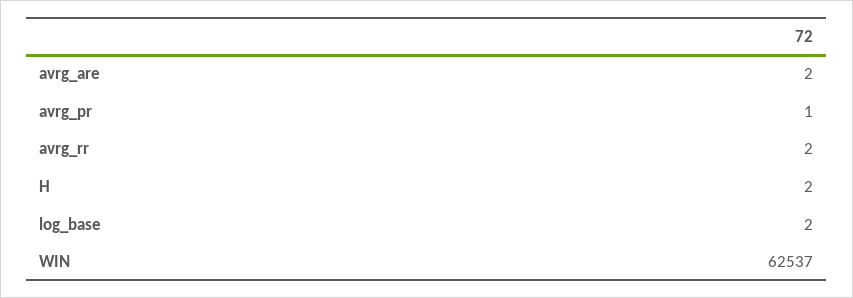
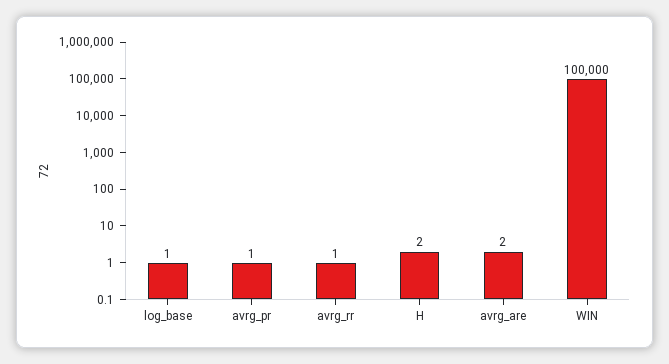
  {
    "avrg_are": 2,
    "avrg_pr": 1,
-   "avrg_rr": 2,
+   "avrg_rr": 1,
    "H": 2,
-   "log_base": 2,
+   "log_base": 1,
-   "WIN": 62537
+   "WIN": 100000
  }

